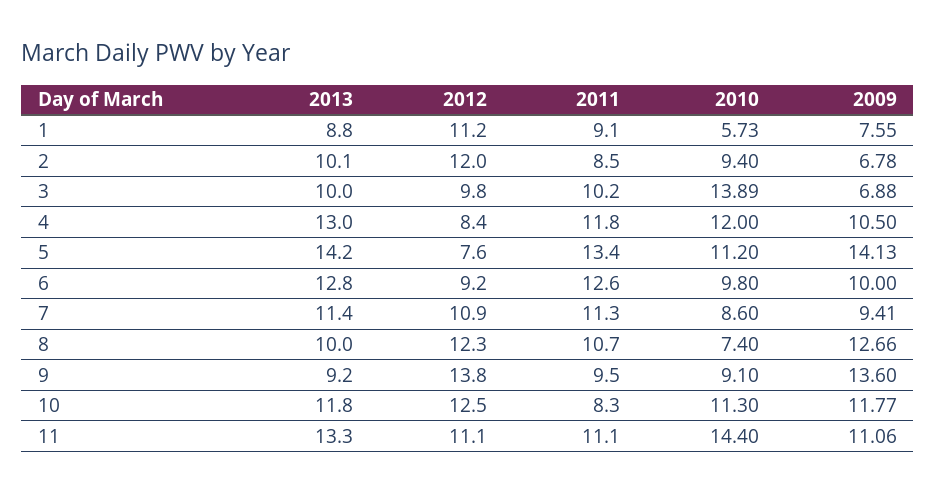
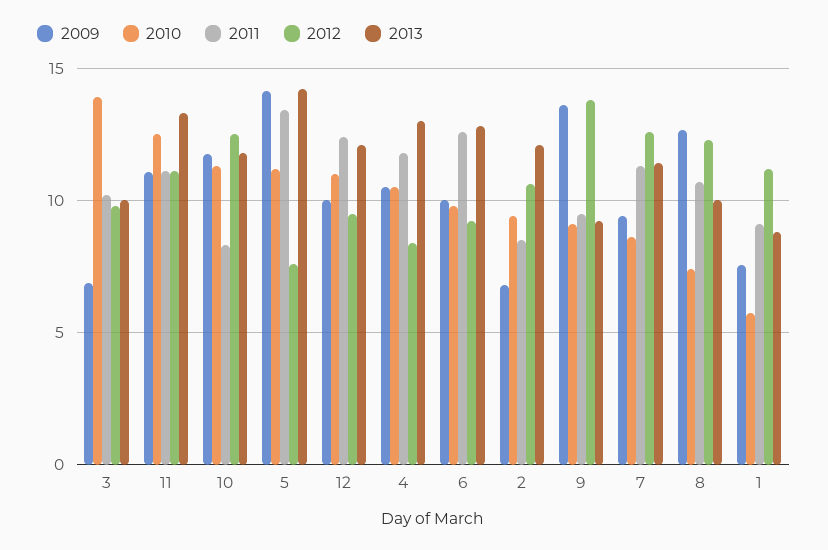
  {
    "2013": {
      "1": 8.8,
-     "2": 10.1,
+     "2": 12,
      "3": 10,
      "4": 13,
      "5": 14.2,
      "6": 12.8,
      "7": 11.4,
      "8": 10,
      "9": 9.2,
      "10": 11.8,
-     "11": 13.3
+     "11": 13.3,
+     "12": 12
    },
    "2012": {
      "1": 11.2,
-     "2": 12,
+     "2": 10.5,
      "3": 9.8,
      "4": 8.4,
      "5": 7.6,
      "6": 9.2,
-     "7": 10.9,
+     "7": 12.5,
      "8": 12.3,
      "9": 13.8,
      "10": 12.5,
-     "11": 11.1
+     "11": 11.1,
+     "12": 9.5
    },
    "2011": {
      "1": 9.1,
      "2": 8.5,
      "3": 10.2,
      "4": 11.8,
      "5": 13.4,
      "6": 12.6,
      "7": 11.3,
      "8": 10.7,
      "9": 9.5,
      "10": 8.3,
-     "11": 11.1
+     "11": 11.1,
+     "12": 12.5
    },
    "2010": {
      "1": 5.73,
      "2": 9.4,
      "3": 13.89,
-     "4": 12,
+     "4": 10.5,
      "5": 11.2,
      "6": 9.8,
      "7": 8.6,
      "8": 7.4,
      "9": 9.1,
      "10": 11.3,
-     "11": 14.4
+     "11": 12.5,
+     "12": 11
    },
    "2009": {
      "1": 7.55,
      "2": 6.78,
      "3": 6.88,
      "4": 10.5,
      "5": 14.13,
      "6": 10,
      "7": 9.41,
      "8": 12.66,
      "9": 13.6,
      "10": 11.77,
-     "11": 11.06
+     "11": 11.06,
+     "12": 10
    }
  }

